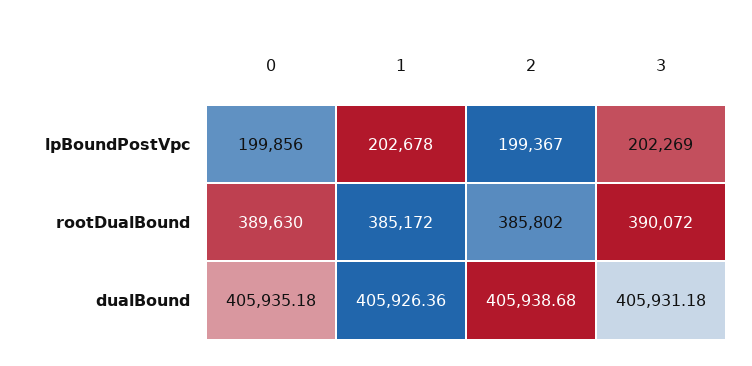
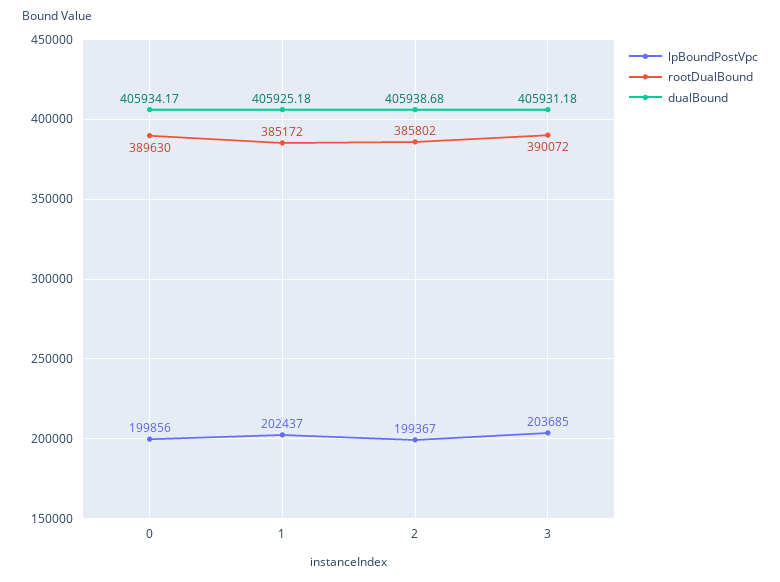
  {
    "lpBoundPostVpc": {
      "0": 199856,
-     "1": 202678,
+     "1": 202437,
      "2": 199367,
-     "3": 202269
+     "3": 203685
    },
    "rootDualBound": {
      "0": 389630,
      "1": 385172,
      "2": 385802,
      "3": 390072
    },
    "dualBound": {
-     "0": 405935.18,
+     "0": 405934.17,
-     "1": 405926.36,
+     "1": 405925.18,
      "2": 405938.68,
      "3": 405931.18
    }
  }

